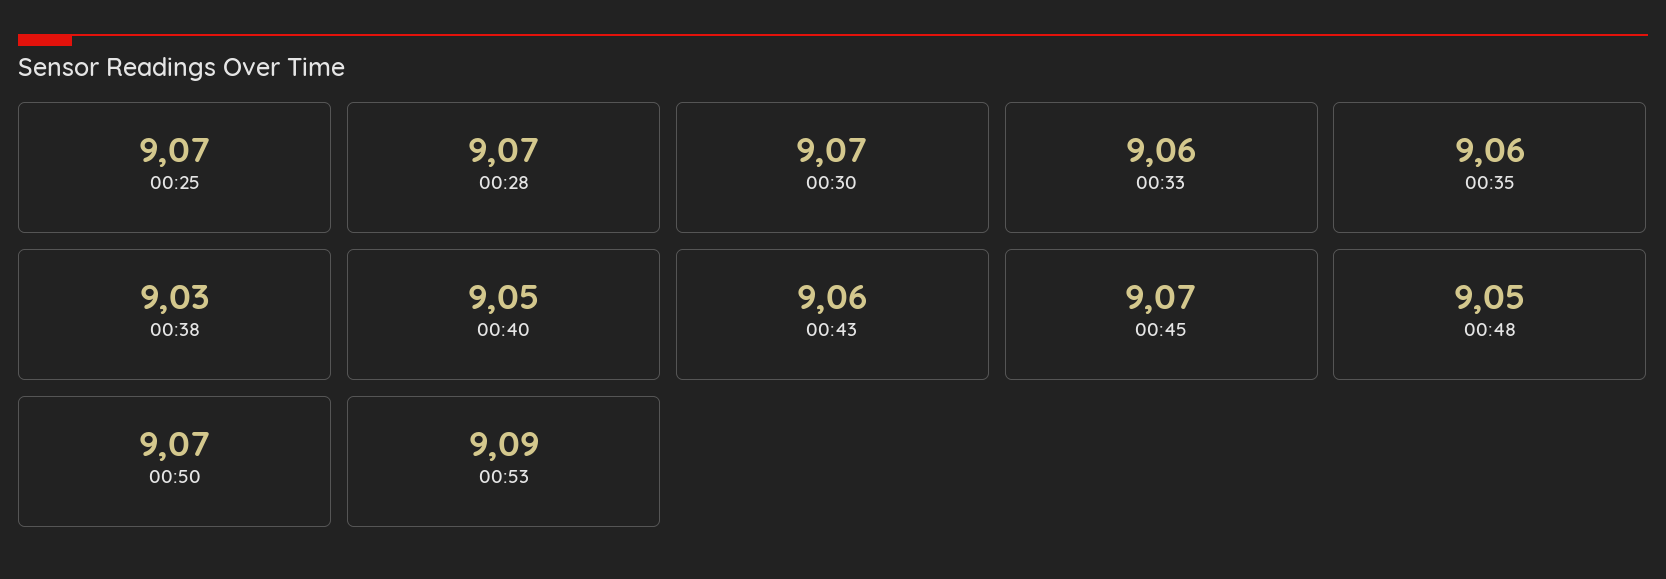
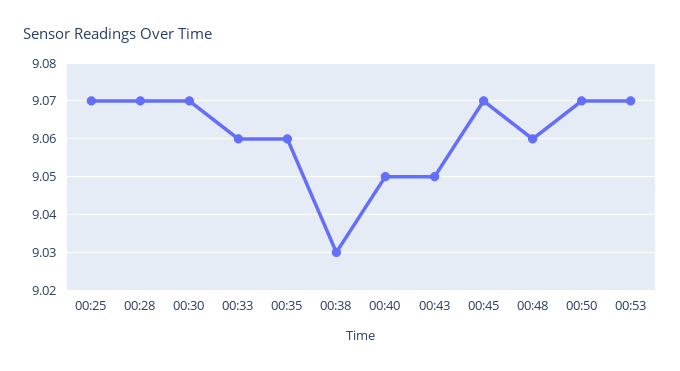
  {
    "00:25": 9.07,
    "00:28": 9.07,
    "00:30": 9.07,
    "00:33": 9.06,
    "00:35": 9.06,
    "00:38": 9.03,
    "00:40": 9.05,
-   "00:43": 9.06,
+   "00:43": 9.05,
    "00:45": 9.07,
-   "00:48": 9.05,
+   "00:48": 9.06,
    "00:50": 9.07,
-   "00:53": 9.09
+   "00:53": 9.07
  }

